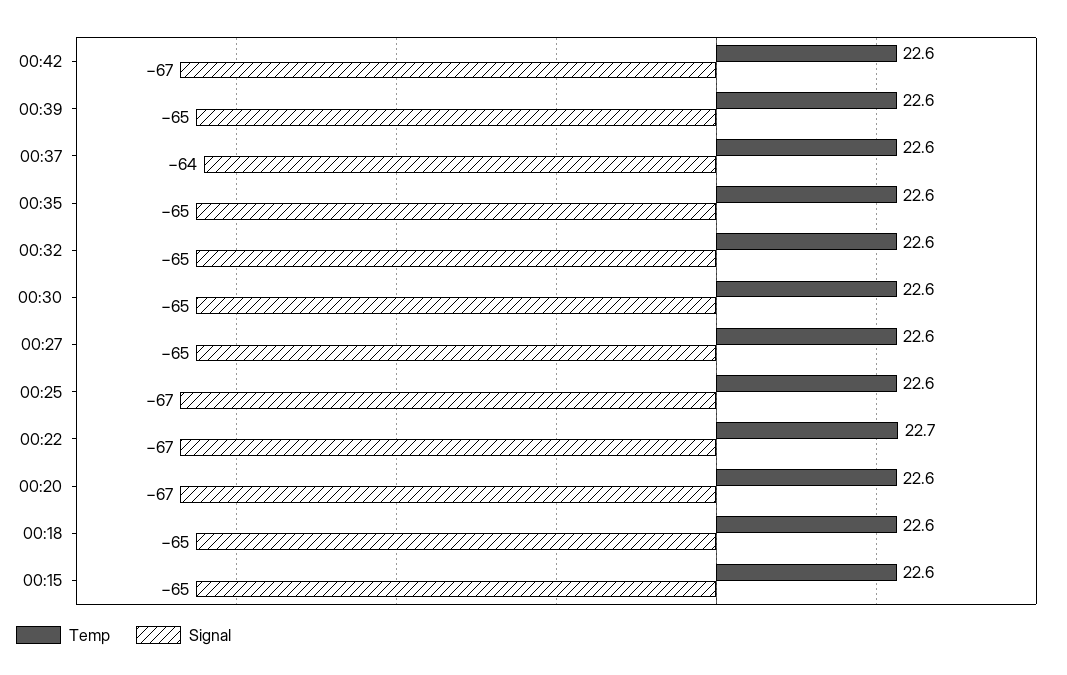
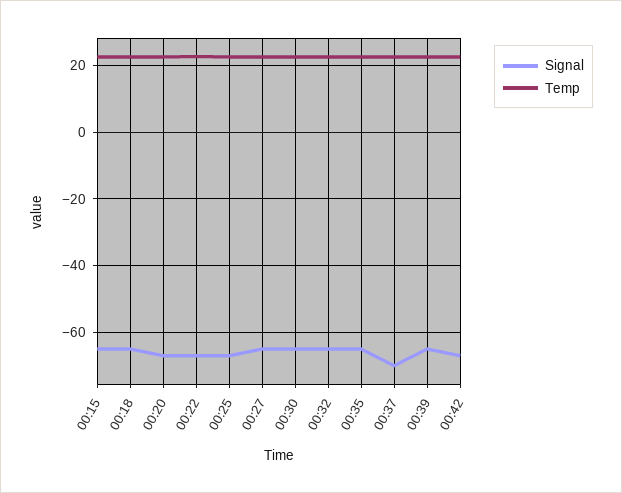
  {
    "Temp": {
      "00:42": 22.6,
      "00:39": 22.6,
      "00:37": 22.6,
      "00:35": 22.6,
      "00:32": 22.6,
      "00:30": 22.6,
      "00:27": 22.6,
      "00:25": 22.6,
      "00:22": 22.7,
      "00:20": 22.6,
      "00:18": 22.6,
      "00:15": 22.6
    },
    "Signal": {
      "00:42": -67,
      "00:39": -65,
-     "00:37": -64,
+     "00:37": -70,
      "00:35": -65,
      "00:32": -65,
      "00:30": -65,
      "00:27": -65,
      "00:25": -67,
      "00:22": -67,
      "00:20": -67,
      "00:18": -65,
      "00:15": -65
    }
  }

